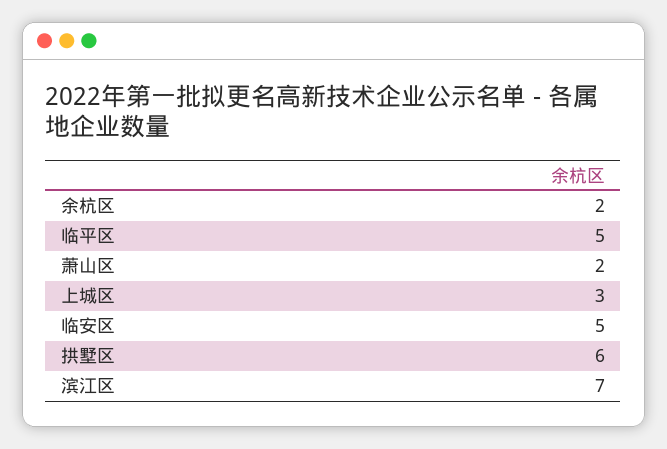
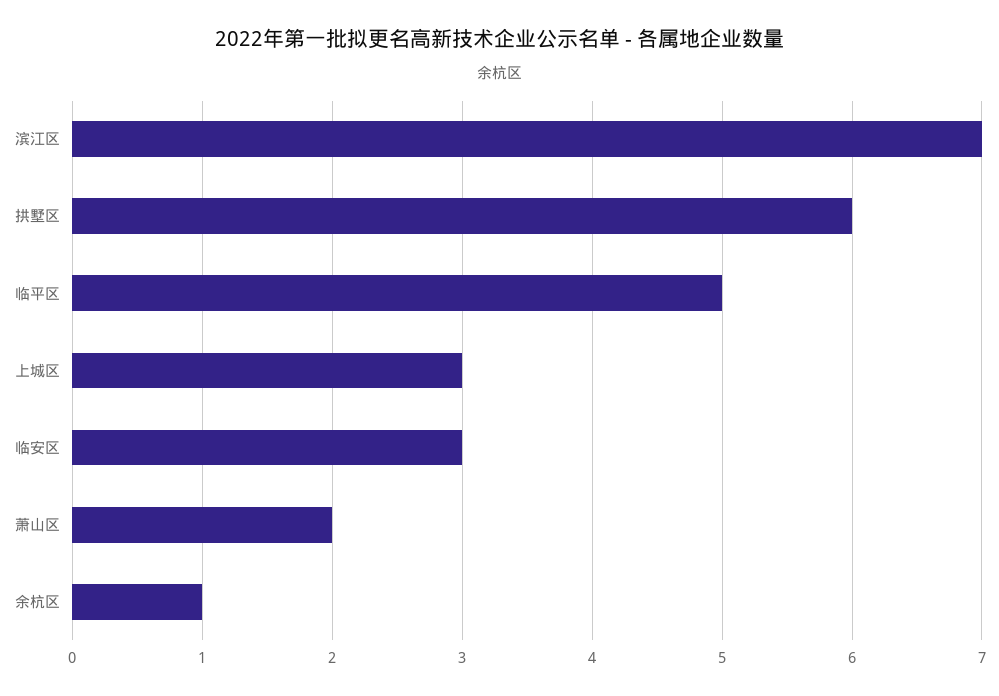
  {
-   "余杭区": 2,
+   "余杭区": 1,
    "临平区": 5,
    "萧山区": 2,
    "上城区": 3,
-   "临安区": 5,
+   "临安区": 3,
    "拱墅区": 6,
    "滨江区": 7
  }

